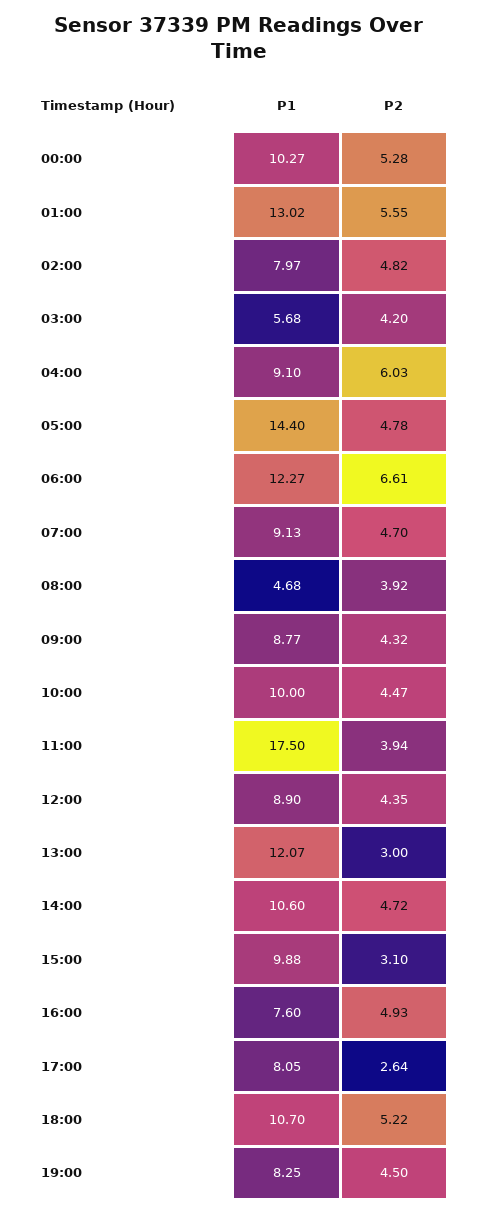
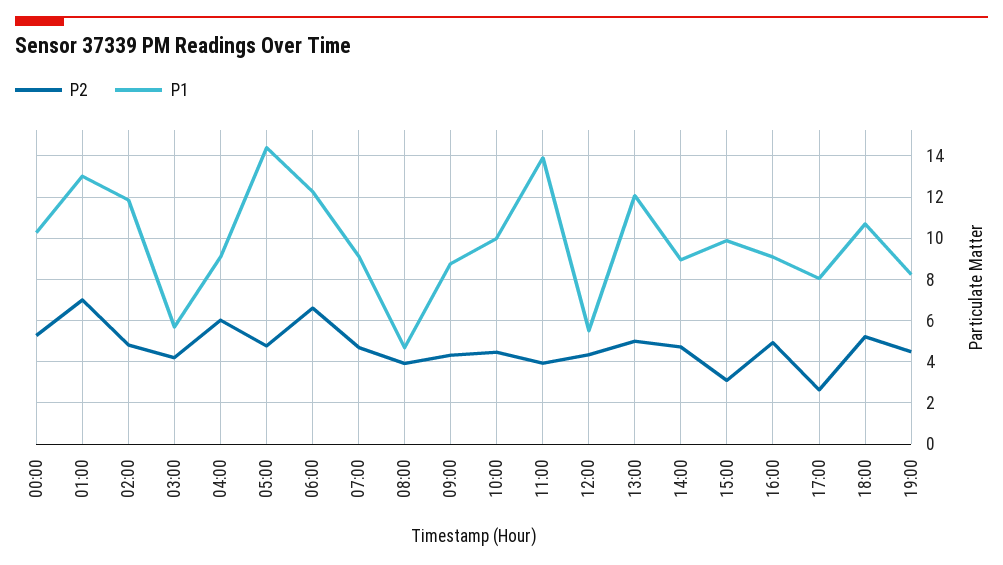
  {
    "P1": {
      "00:00": 10.27,
      "01:00": 13.02,
-     "02:00": 7.97,
+     "02:00": 12,
      "03:00": 5.68,
      "04:00": 9.1,
      "05:00": 14.4,
      "06:00": 12.27,
      "07:00": 9.13,
      "08:00": 4.68,
      "09:00": 8.77,
      "10:00": 10,
-     "11:00": 17.5,
+     "11:00": 14,
-     "12:00": 8.9,
+     "12:00": 5.5,
      "13:00": 12.07,
-     "14:00": 10.6,
+     "14:00": 9,
      "15:00": 9.88,
-     "16:00": 7.6,
+     "16:00": 9,
      "17:00": 8.05,
      "18:00": 10.7,
      "19:00": 8.25
    },
    "P2": {
      "00:00": 5.28,
-     "01:00": 5.55,
+     "01:00": 7,
      "02:00": 4.82,
      "03:00": 4.2,
      "04:00": 6.03,
      "05:00": 4.78,
      "06:00": 6.61,
      "07:00": 4.7,
      "08:00": 3.92,
      "09:00": 4.32,
      "10:00": 4.47,
      "11:00": 3.94,
      "12:00": 4.35,
-     "13:00": 3,
+     "13:00": 5,
      "14:00": 4.72,
      "15:00": 3.1,
      "16:00": 4.93,
      "17:00": 2.64,
      "18:00": 5.22,
      "19:00": 4.5
    }
  }

